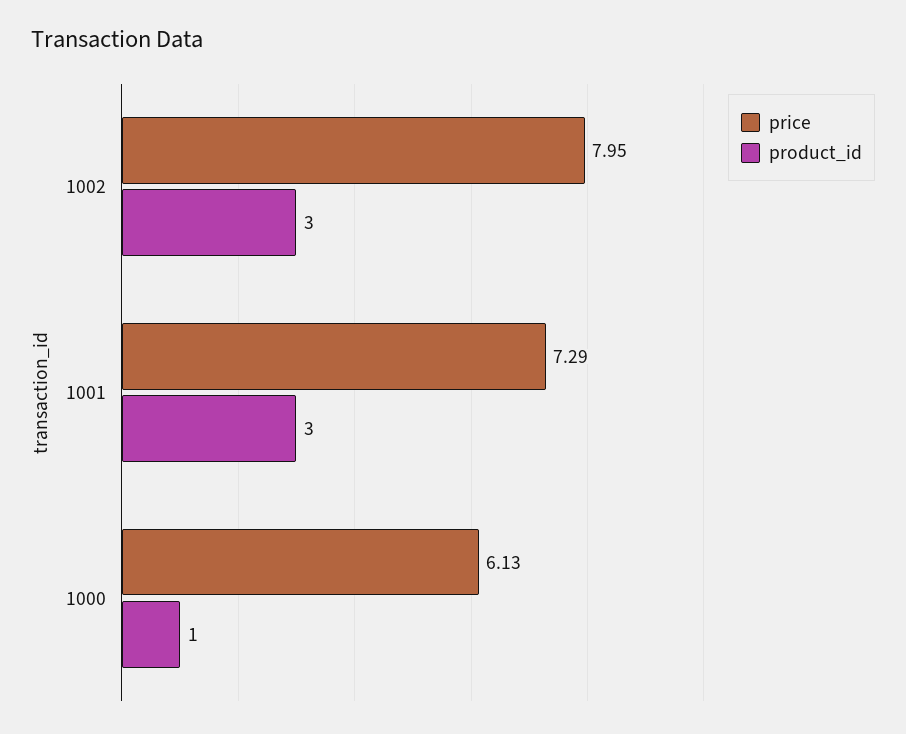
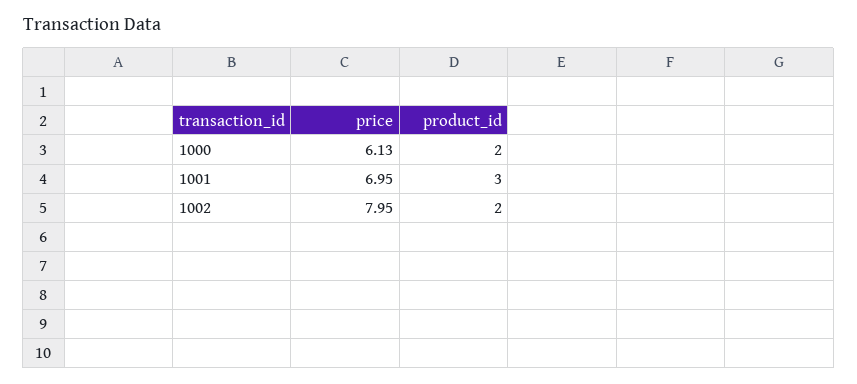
  {
    "price": {
      "1002": 7.95,
-     "1001": 7.29,
+     "1001": 6.95,
      "1000": 6.13
    },
    "product_id": {
-     "1002": 3,
+     "1002": 2,
      "1001": 3,
-     "1000": 1
+     "1000": 2
    }
  }

